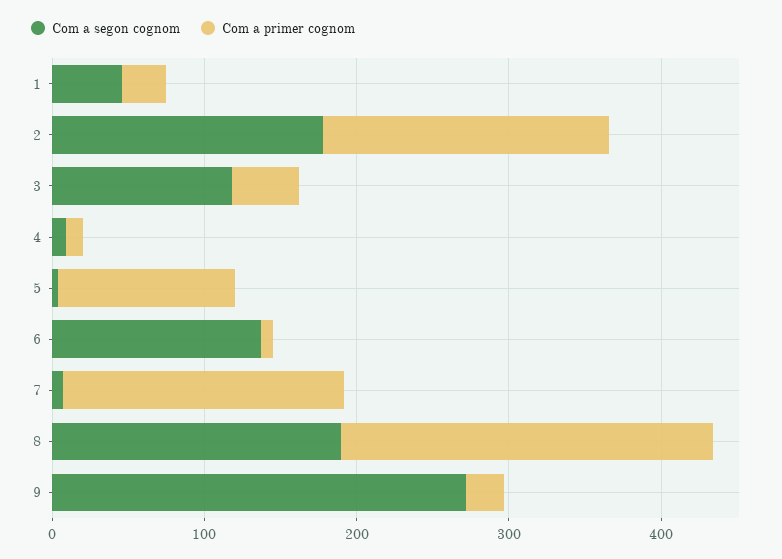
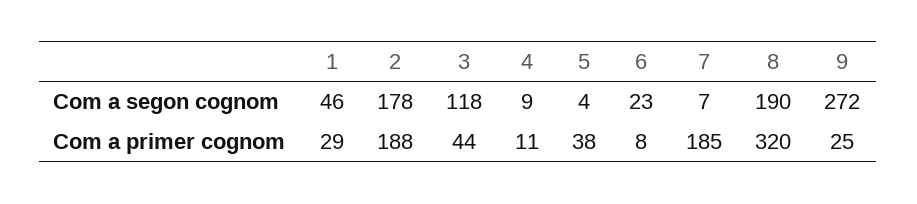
  {
    "Com a segon cognom": {
      "1": 46,
      "2": 178,
      "3": 118,
      "4": 9,
      "5": 4,
-     "6": 140,
+     "6": 23,
      "7": 7,
      "8": 190,
      "9": 272
    },
    "Com a primer cognom": {
      "1": 29,
      "2": 188,
      "3": 44,
      "4": 11,
-     "5": 120,
+     "5": 38,
      "6": 8,
      "7": 185,
-     "8": 240,
+     "8": 320,
      "9": 25
    }
  }

